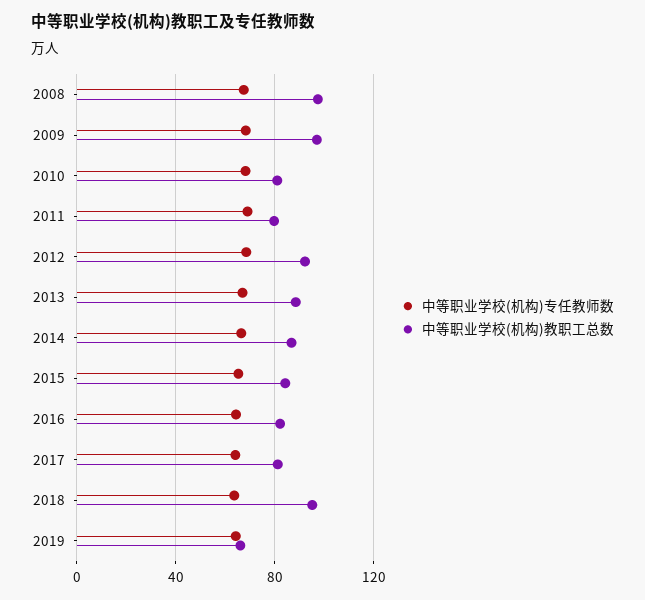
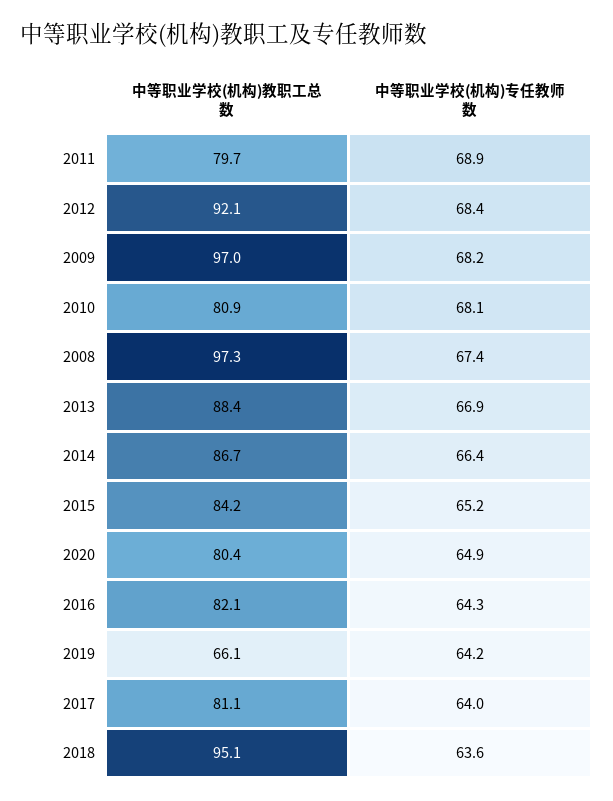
  {
    "中等职业学校(机构)专任教师数": {
      "2008": 67.4,
      "2009": 68.2,
      "2010": 68.1,
      "2011": 68.9,
      "2012": 68.4,
      "2013": 66.9,
      "2014": 66.4,
      "2015": 65.2,
      "2016": 64.3,
      "2017": 64,
      "2018": 63.6,
-     "2019": 64.2
+     "2019": 64.2,
+     "2020": 64.9
    },
    "中等职业学校(机构)教职工总数": {
      "2008": 97.3,
      "2009": 97,
      "2010": 80.9,
      "2011": 79.7,
      "2012": 92.1,
      "2013": 88.4,
      "2014": 86.7,
      "2015": 84.2,
      "2016": 82.1,
      "2017": 81.1,
      "2018": 95.1,
-     "2019": 66.1
+     "2019": 66.1,
+     "2020": 80.4
    }
  }

